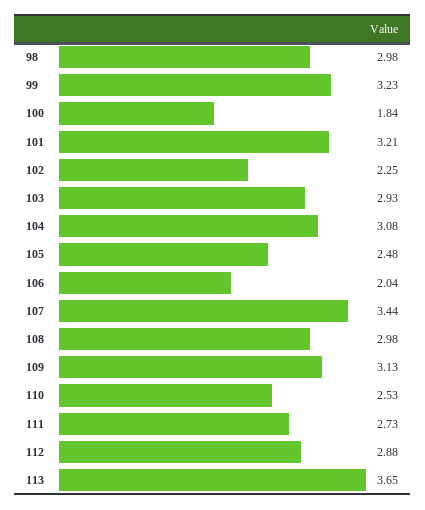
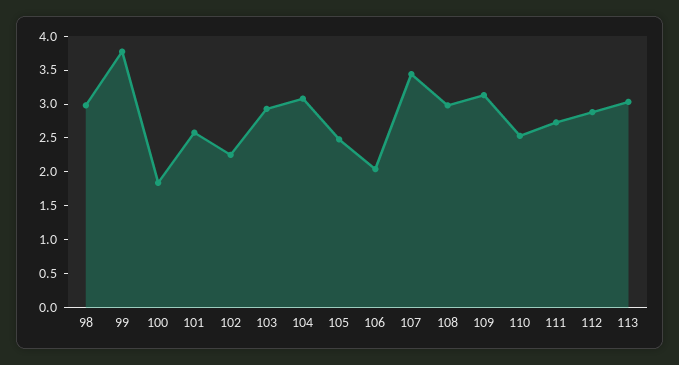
  {
    "98": 2.98,
-   "99": 3.23,
+   "99": 3.75,
    "100": 1.84,
-   "101": 3.21,
+   "101": 2.5,
    "102": 2.25,
    "103": 2.93,
    "104": 3.08,
    "105": 2.48,
    "106": 2.04,
    "107": 3.44,
    "108": 2.98,
    "109": 3.13,
    "110": 2.53,
    "111": 2.73,
    "112": 2.88,
-   "113": 3.65
+   "113": 3
  }

